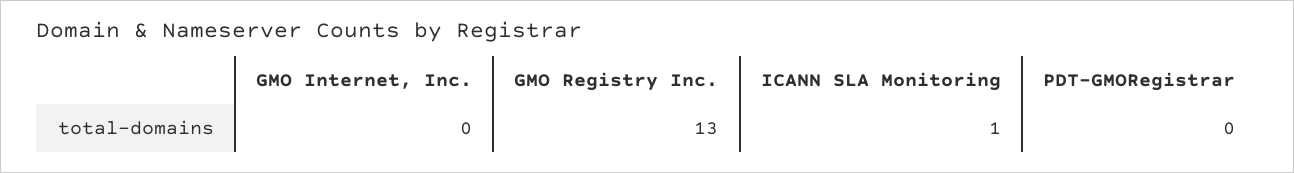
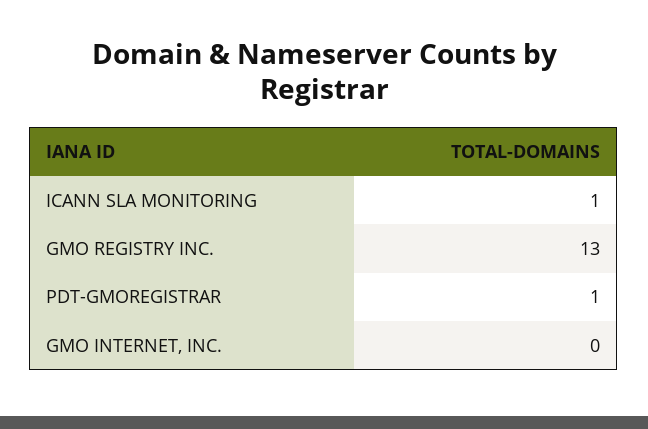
  {
    "GMO Internet, Inc.": 0,
    "GMO Registry Inc.": 13,
    "ICANN SLA Monitoring": 1,
-   "PDT-GMORegistrar": 0
+   "PDT-GMORegistrar": 1
  }

